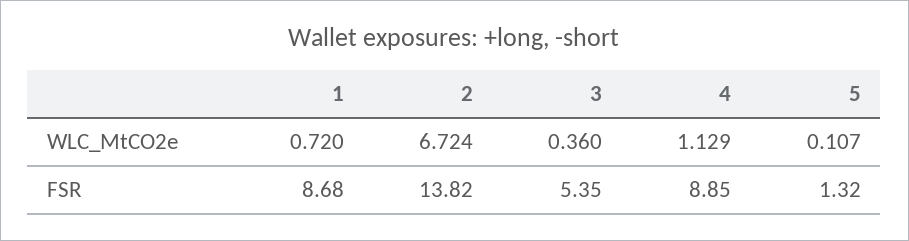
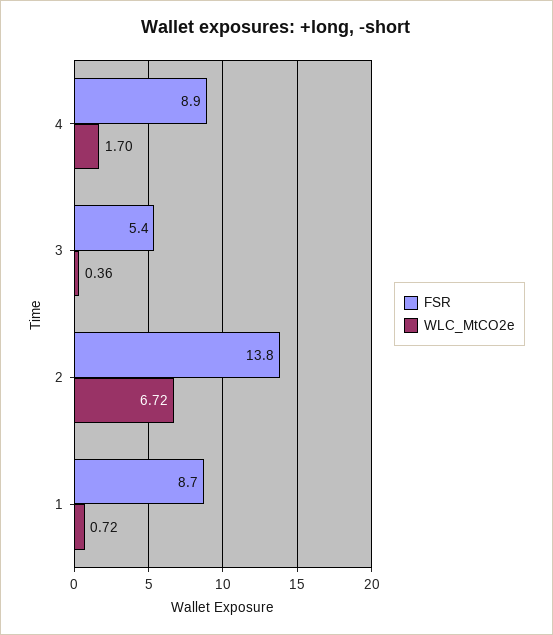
  {
    "WLC_MtCO2e": {
      "1": 0.72,
      "2": 6.724,
      "3": 0.36,
-     "4": 1.129,
+     "4": 1.7
-     "5": 0.107
    },
    "FSR": {
      "1": 8.68,
      "2": 13.82,
      "3": 5.35,
-     "4": 8.85,
+     "4": 8.85
-     "5": 1.32
    }
  }

